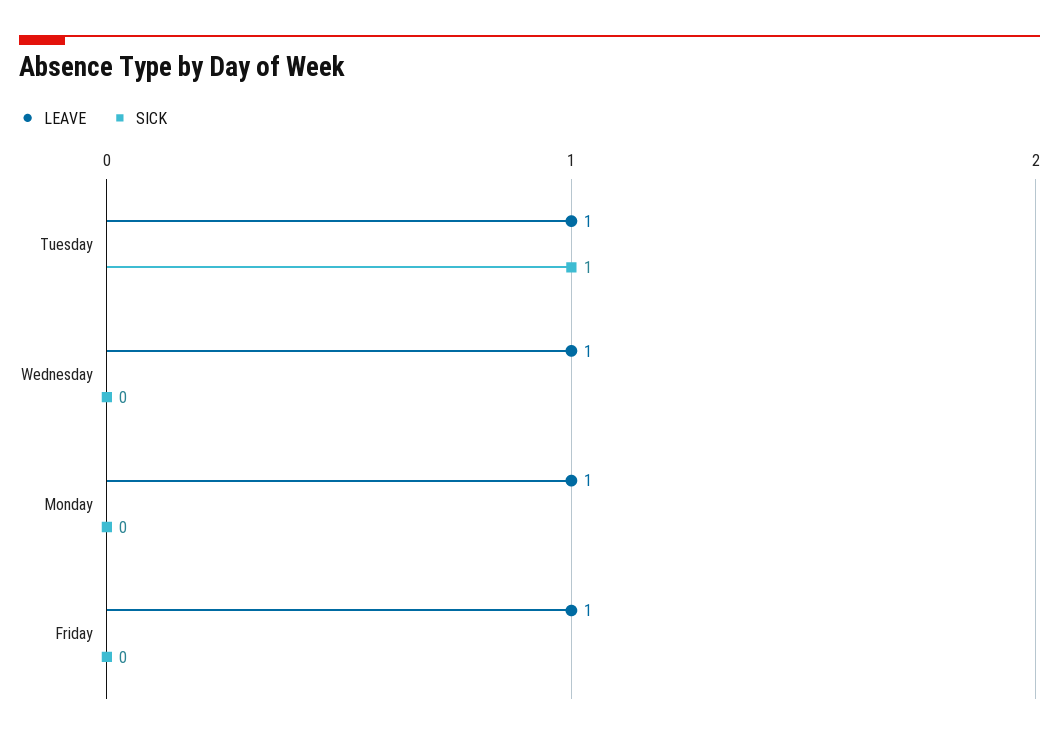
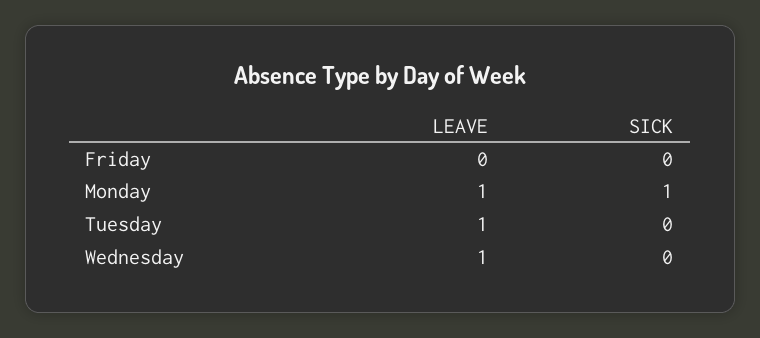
  {
    "LEAVE": {
      "Tuesday": 1,
      "Wednesday": 1,
      "Monday": 1,
-     "Friday": 1
+     "Friday": 0
    },
    "SICK": {
-     "Tuesday": 1,
+     "Tuesday": 0,
      "Wednesday": 0,
-     "Monday": 0,
+     "Monday": 1,
      "Friday": 0
    }
  }

